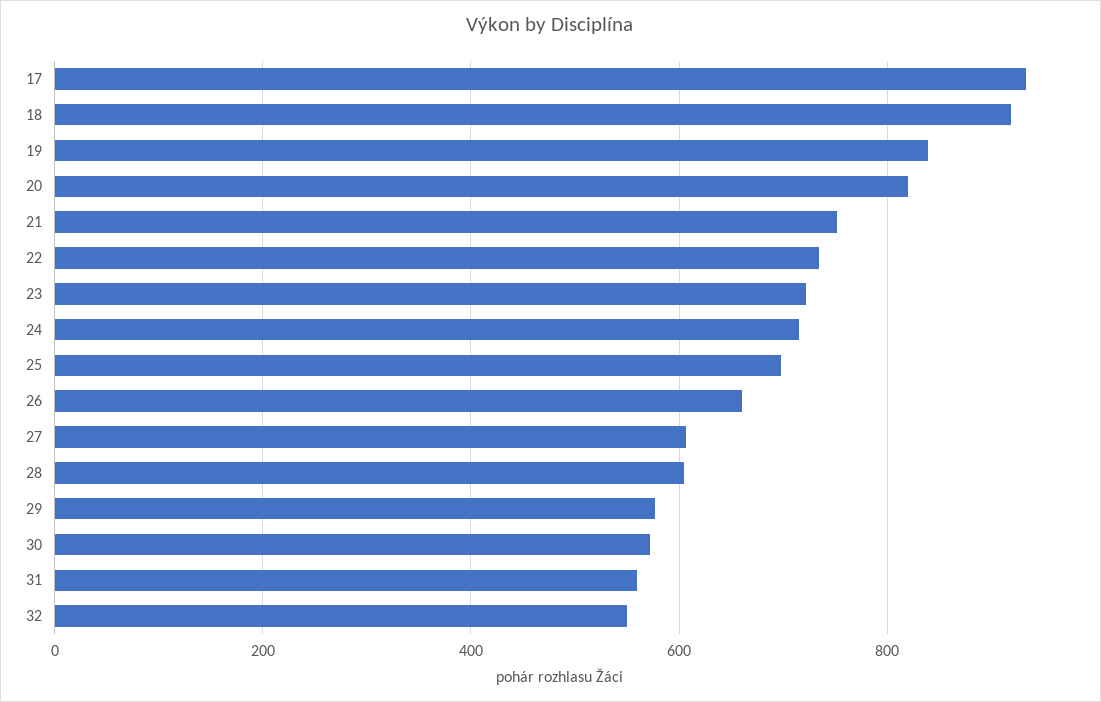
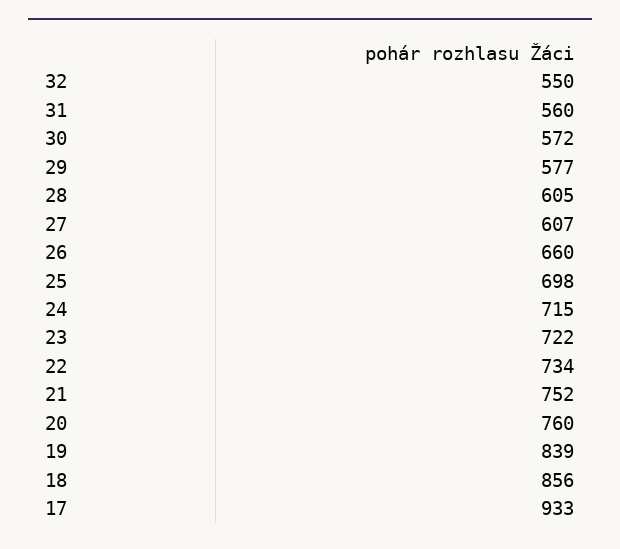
  {
    "17": 933,
-   "18": 920,
+   "18": 856,
    "19": 839,
-   "20": 820,
+   "20": 760,
    "21": 752,
    "22": 734,
    "23": 722,
    "24": 715,
    "25": 698,
    "26": 660,
    "27": 607,
    "28": 605,
    "29": 577,
    "30": 572,
    "31": 560,
    "32": 550
  }

